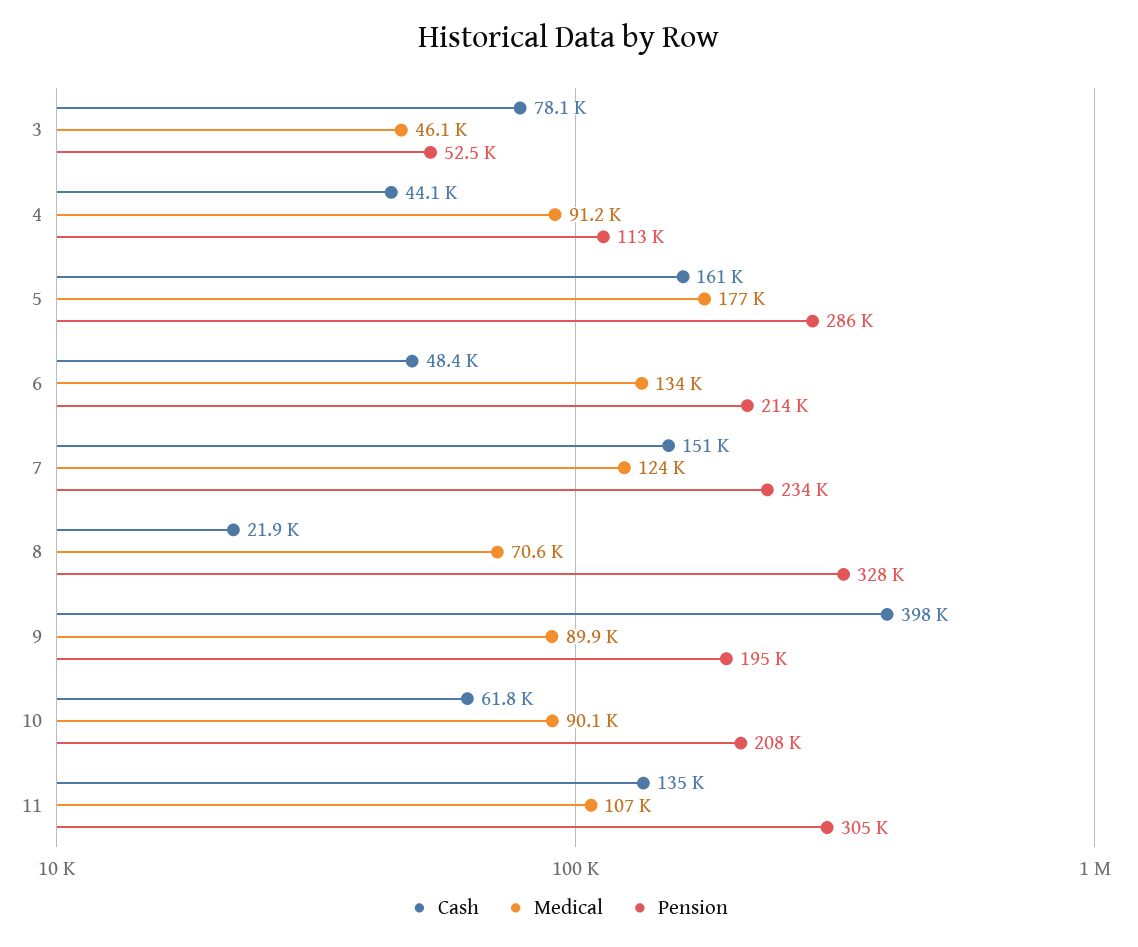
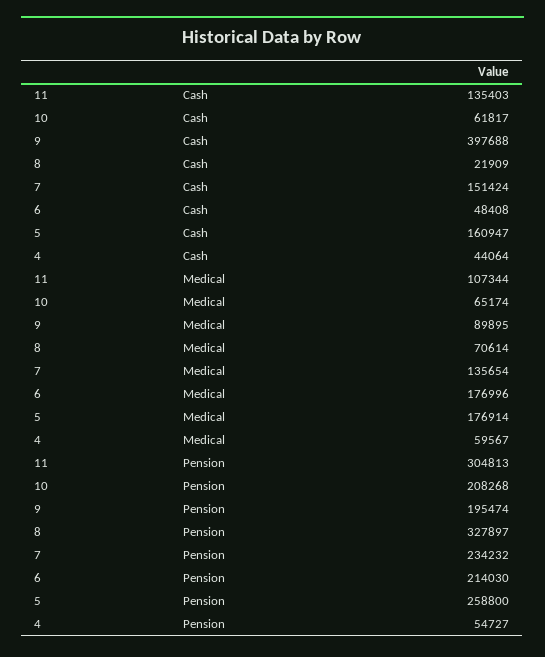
  {
    "Cash": {
-     "3": 78100,
      "4": 44064,
      "5": 160947,
      "6": 48408,
      "7": 151424,
      "8": 21909,
      "9": 397688,
      "10": 61817,
      "11": 135403
    },
    "Medical": {
-     "3": 46100,
-     "4": 91200,
+     "4": 59567,
      "5": 176914,
-     "6": 134000,
+     "6": 176996,
-     "7": 124000,
+     "7": 135654,
      "8": 70614,
      "9": 89895,
-     "10": 90100,
+     "10": 65174,
      "11": 107344
    },
    "Pension": {
-     "3": 52500,
-     "4": 113000,
+     "4": 54727,
-     "5": 286000,
+     "5": 258800,
      "6": 214030,
      "7": 234232,
      "8": 327897,
      "9": 195474,
      "10": 208268,
      "11": 304813
    }
  }

